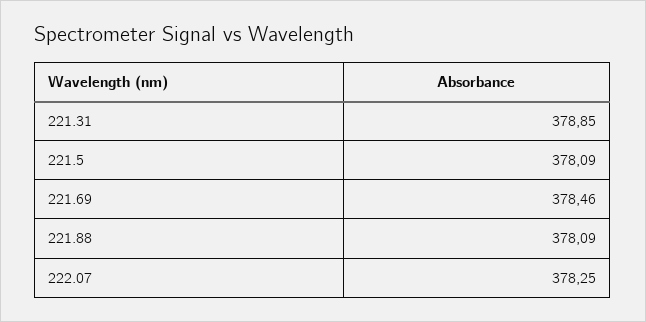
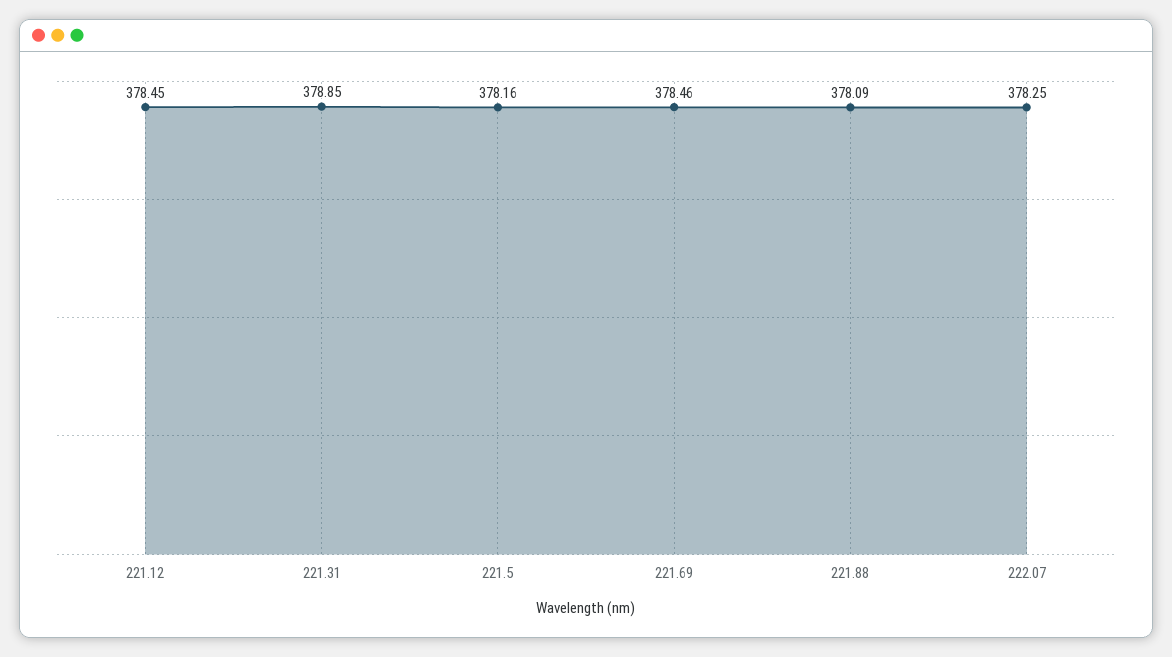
  {
    "221.31": 378.85,
-   "221.5": 378.09,
+   "221.5": 378.16,
    "221.69": 378.46,
    "221.88": 378.09,
-   "222.07": 378.25
+   "222.07": 378.25,
+   "221.12": 378.45
  }

